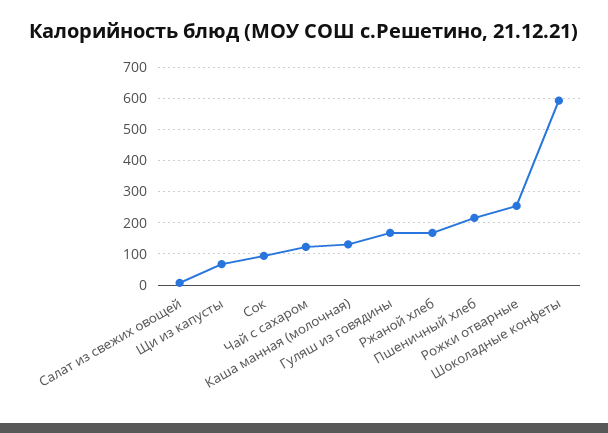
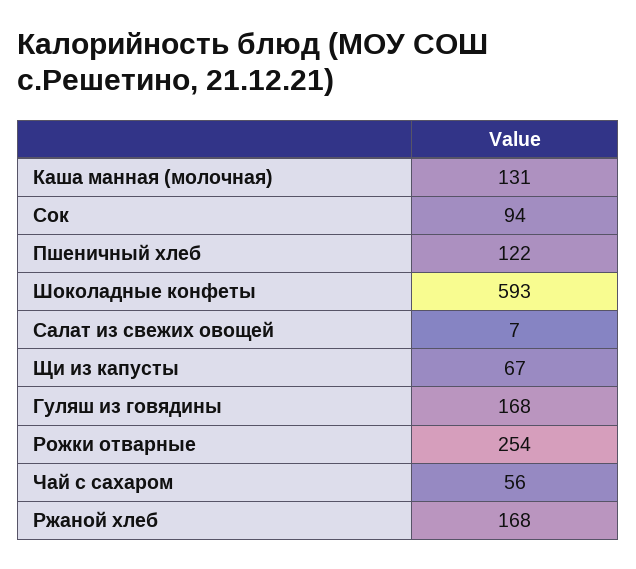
  {
    "Салат из свежих овощей": 7,
    "Щи из капусты": 67,
    "Сок": 94,
-   "Чай с сахаром": 120,
+   "Чай с сахаром": 56,
    "Каша манная (молочная)": 131,
    "Гуляш из говядины": 168,
    "Ржаной хлеб": 168,
-   "Пшеничный хлеб": 220,
+   "Пшеничный хлеб": 122,
    "Рожки отварные": 254,
    "Шоколадные конфеты": 593
  }

